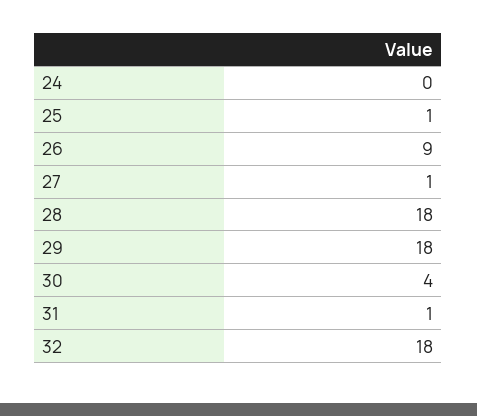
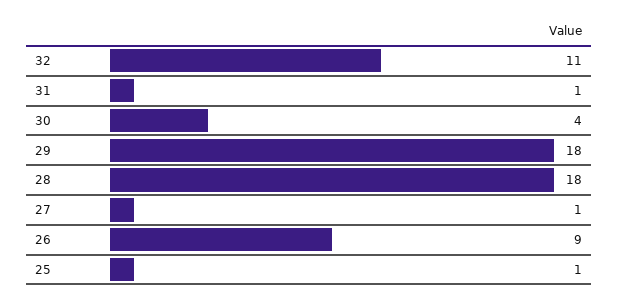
  {
-   "24": 0,
    "25": 1,
    "26": 9,
    "27": 1,
    "28": 18,
    "29": 18,
    "30": 4,
    "31": 1,
-   "32": 18
+   "32": 11
  }

